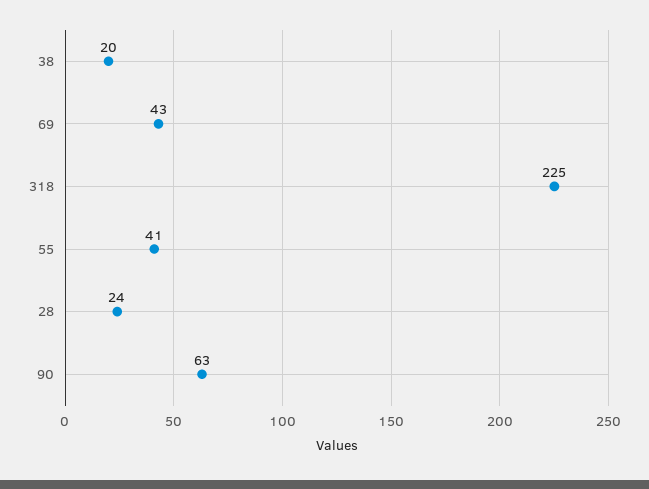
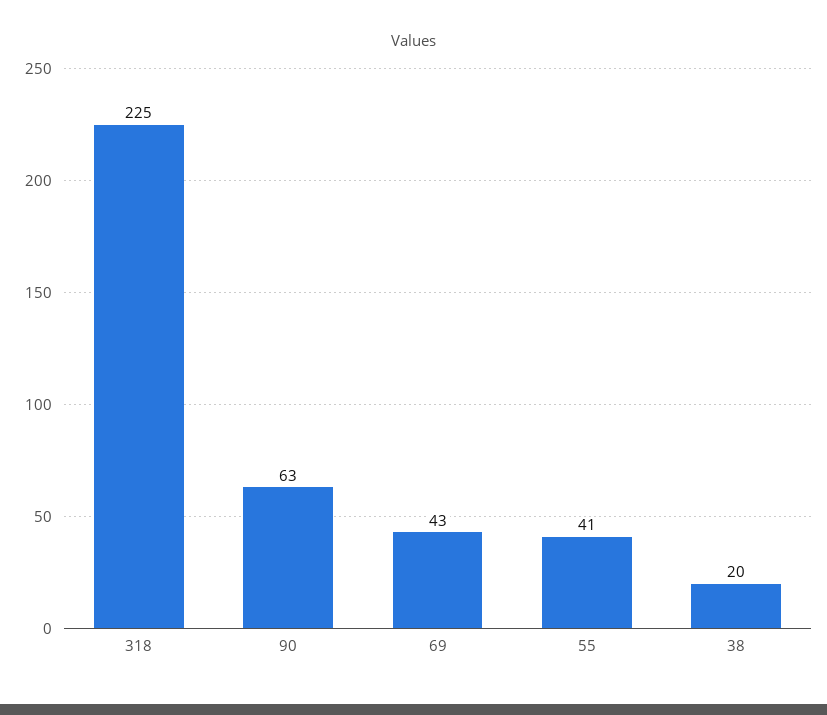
  {
    "38": 20,
    "69": 43,
    "318": 225,
    "55": 41,
-   "28": 24,
    "90": 63
  }

